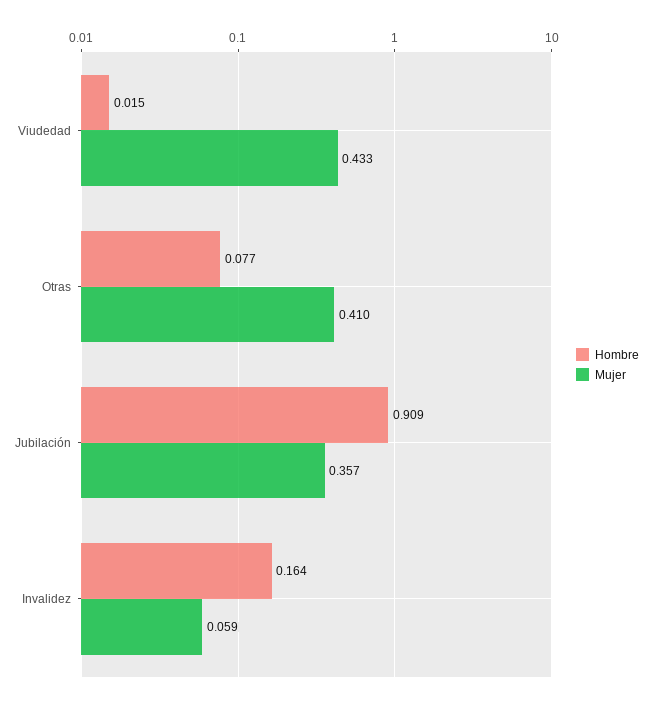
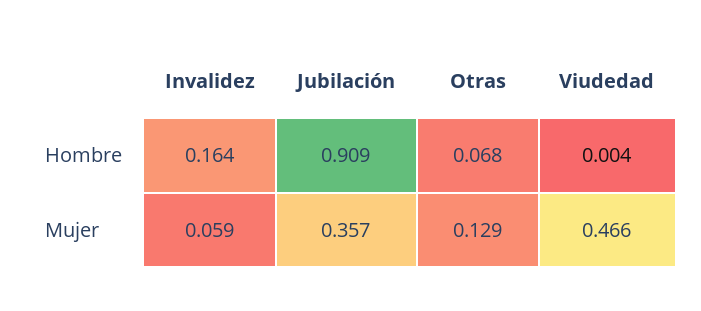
  {
    "Hombre": {
-     "Viudedad": 0.015,
+     "Viudedad": 0.004,
-     "Otras": 0.077,
+     "Otras": 0.068,
      "Jubilación": 0.909,
      "Invalidez": 0.164
    },
    "Mujer": {
-     "Viudedad": 0.433,
+     "Viudedad": 0.466,
-     "Otras": 0.41,
+     "Otras": 0.129,
      "Jubilación": 0.357,
      "Invalidez": 0.059
    }
  }

